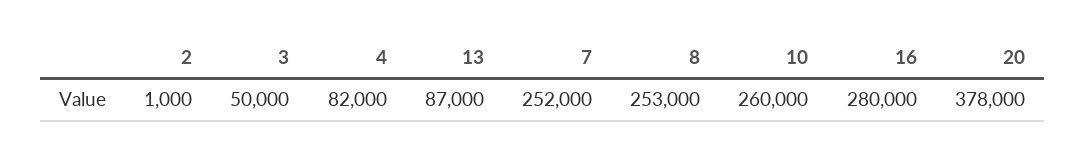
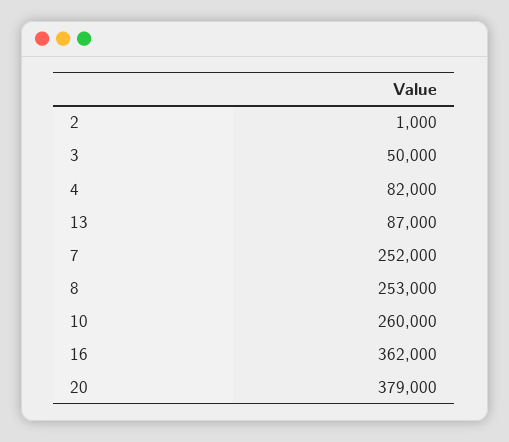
  {
    "2": 1000,
    "3": 50000,
    "4": 82000,
    "13": 87000,
    "7": 252000,
    "8": 253000,
    "10": 260000,
-   "16": 280000,
+   "16": 362000,
-   "20": 378000
+   "20": 379000
  }

